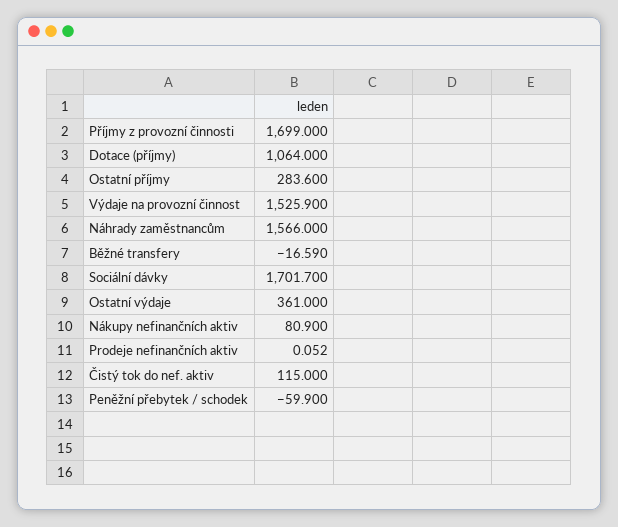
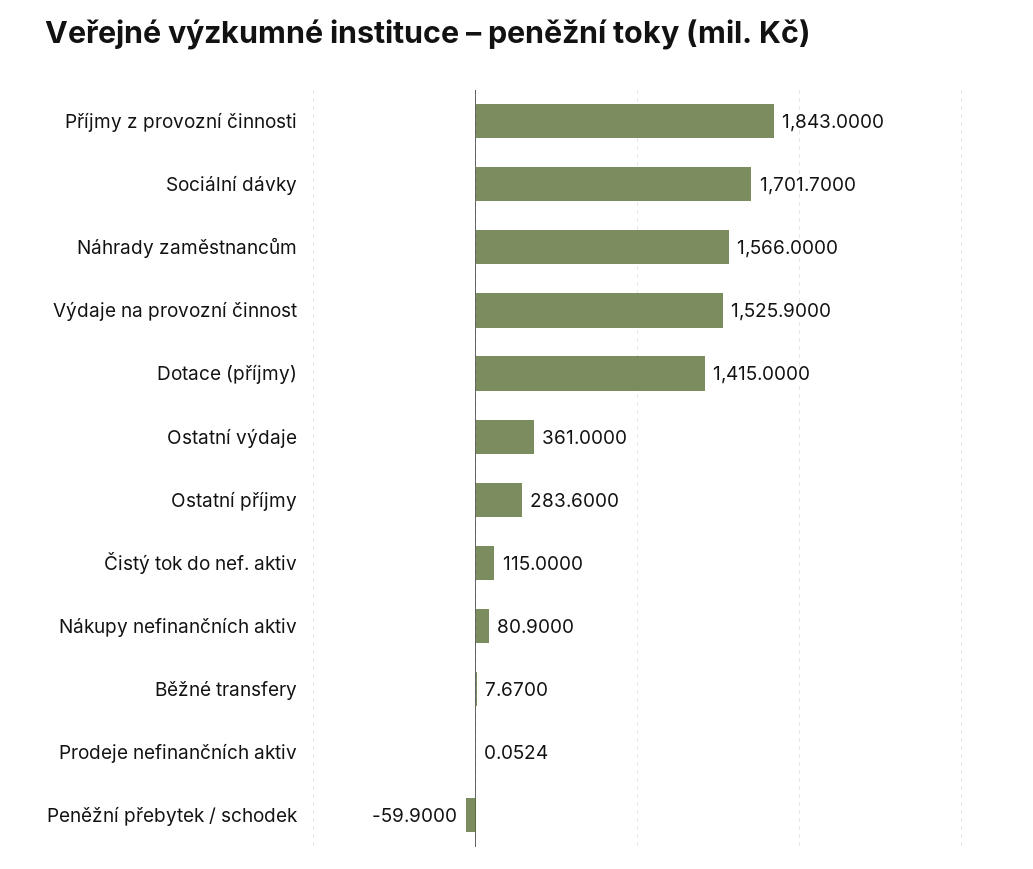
  {
-   "Příjmy z provozní činnosti": 1699,
+   "Příjmy z provozní činnosti": 1843,
-   "Dotace (příjmy)": 1064,
+   "Dotace (příjmy)": 1415,
    "Ostatní příjmy": 283.6,
    "Výdaje na provozní činnost": 1525.9,
    "Náhrady zaměstnancům": 1566,
-   "Běžné transfery": -16.59,
+   "Běžné transfery": 7.67,
    "Sociální dávky": 1701.7,
    "Ostatní výdaje": 361,
    "Nákupy nefinančních aktiv": 80.9,
    "Prodeje nefinančních aktiv": 0.0524,
    "Čistý tok do nef. aktiv": 115,
    "Peněžní přebytek / schodek": -59.9
  }

